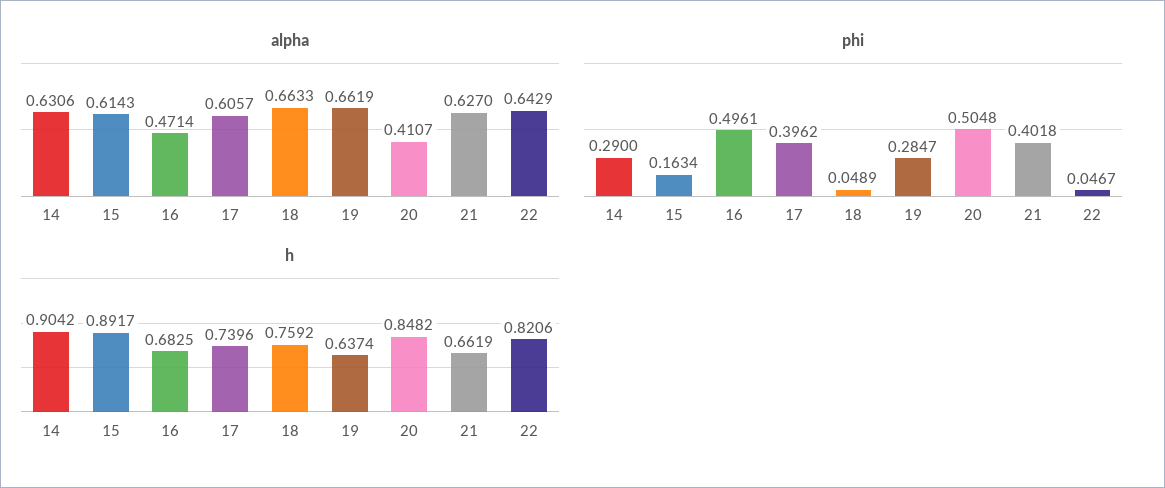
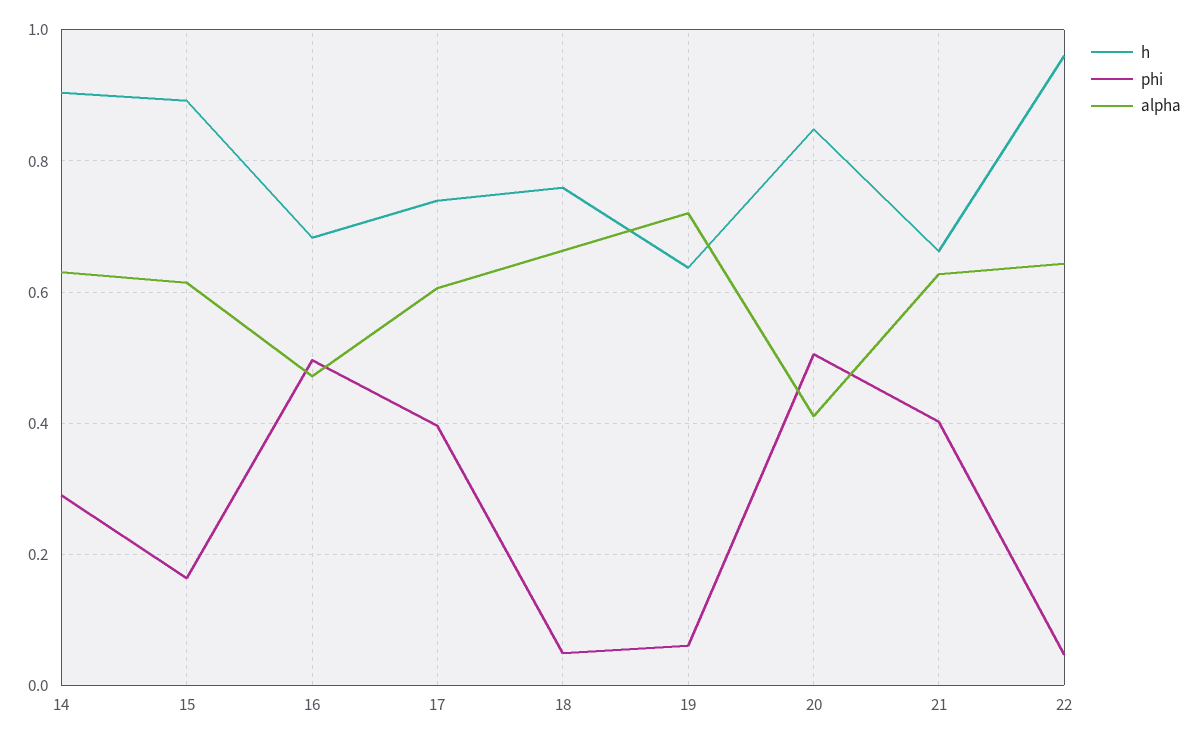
  {
    "alpha": {
      "14": 0.6306,
      "15": 0.6143,
      "16": 0.4714,
      "17": 0.6057,
      "18": 0.6633,
-     "19": 0.6619,
+     "19": 0.72,
      "20": 0.4107,
      "21": 0.627,
      "22": 0.6429
    },
    "phi": {
      "14": 0.29,
      "15": 0.1634,
      "16": 0.4961,
      "17": 0.3962,
      "18": 0.0489,
-     "19": 0.2847,
+     "19": 0.06,
      "20": 0.5048,
      "21": 0.4018,
      "22": 0.0467
    },
    "h": {
      "14": 0.9042,
      "15": 0.8917,
      "16": 0.6825,
      "17": 0.7396,
      "18": 0.7592,
      "19": 0.6374,
      "20": 0.8482,
      "21": 0.6619,
-     "22": 0.8206
+     "22": 0.96
    }
  }

